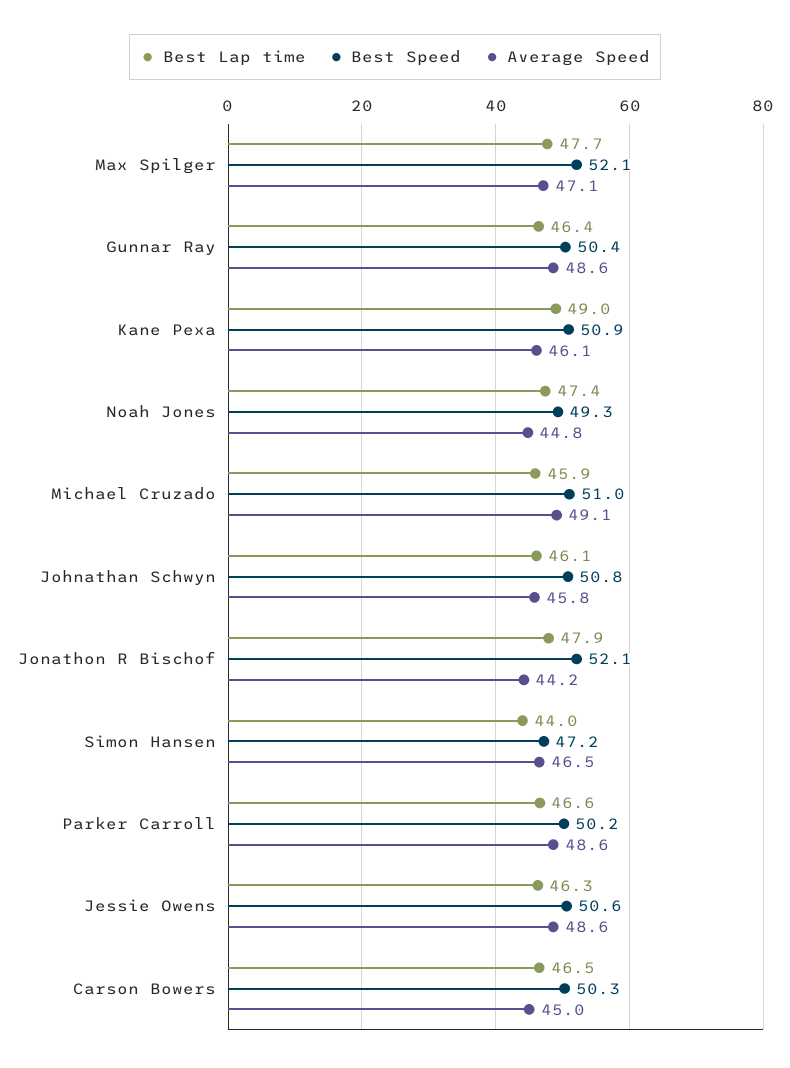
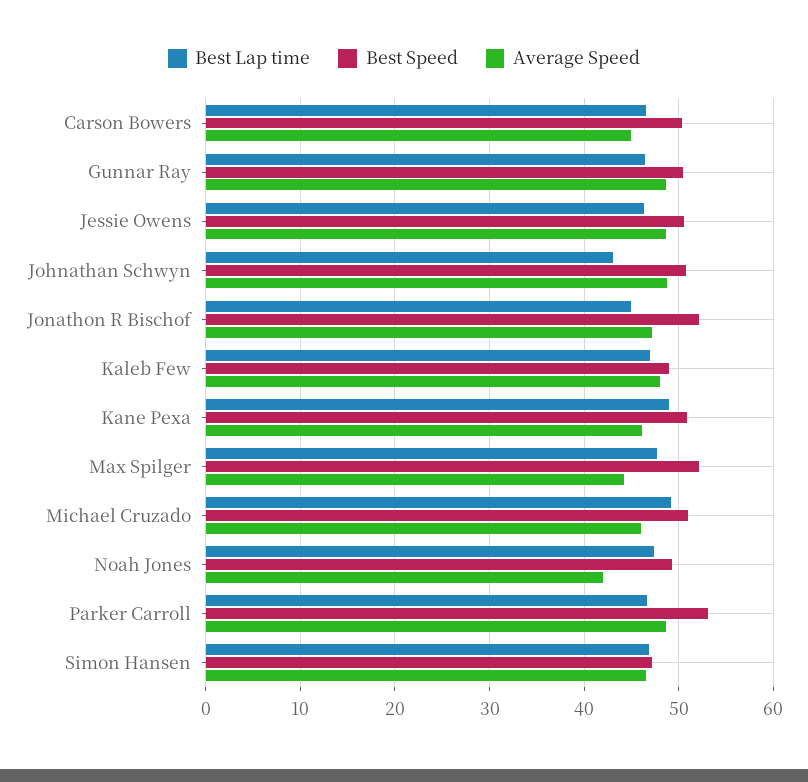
  {
    "Best Lap time": {
      "Max Spilger": 47.7,
      "Gunnar Ray": 46.4,
      "Kane Pexa": 49,
      "Noah Jones": 47.4,
-     "Michael Cruzado": 45.9,
+     "Michael Cruzado": 49,
-     "Johnathan Schwyn": 46.1,
+     "Johnathan Schwyn": 43,
-     "Jonathon R Bischof": 47.9,
+     "Jonathon R Bischof": 45,
-     "Simon Hansen": 44,
+     "Simon Hansen": 47,
      "Parker Carroll": 46.6,
      "Jessie Owens": 46.3,
-     "Carson Bowers": 46.5
+     "Carson Bowers": 46.5,
+     "Kaleb Few": 47
    },
    "Best Speed": {
      "Max Spilger": 52.1,
      "Gunnar Ray": 50.4,
      "Kane Pexa": 50.9,
      "Noah Jones": 49.3,
      "Michael Cruzado": 51,
      "Johnathan Schwyn": 50.8,
      "Jonathon R Bischof": 52.1,
      "Simon Hansen": 47.2,
-     "Parker Carroll": 50.2,
+     "Parker Carroll": 53,
      "Jessie Owens": 50.6,
-     "Carson Bowers": 50.3
+     "Carson Bowers": 50.3,
+     "Kaleb Few": 49
    },
    "Average Speed": {
-     "Max Spilger": 47.1,
+     "Max Spilger": 44,
      "Gunnar Ray": 48.6,
      "Kane Pexa": 46.1,
-     "Noah Jones": 44.8,
+     "Noah Jones": 42,
-     "Michael Cruzado": 49.1,
+     "Michael Cruzado": 46,
-     "Johnathan Schwyn": 45.8,
+     "Johnathan Schwyn": 49,
-     "Jonathon R Bischof": 44.2,
+     "Jonathon R Bischof": 47,
      "Simon Hansen": 46.5,
      "Parker Carroll": 48.6,
      "Jessie Owens": 48.6,
-     "Carson Bowers": 45
+     "Carson Bowers": 45,
+     "Kaleb Few": 48
    }
  }

